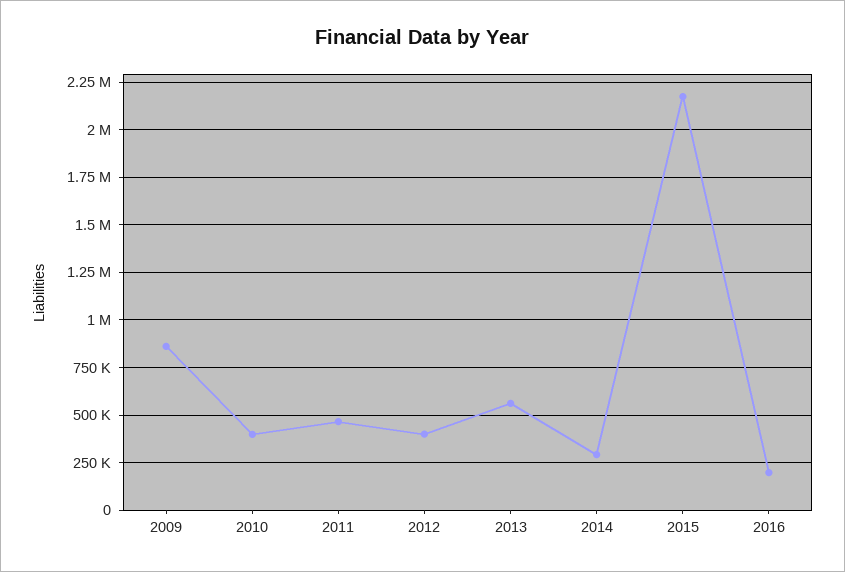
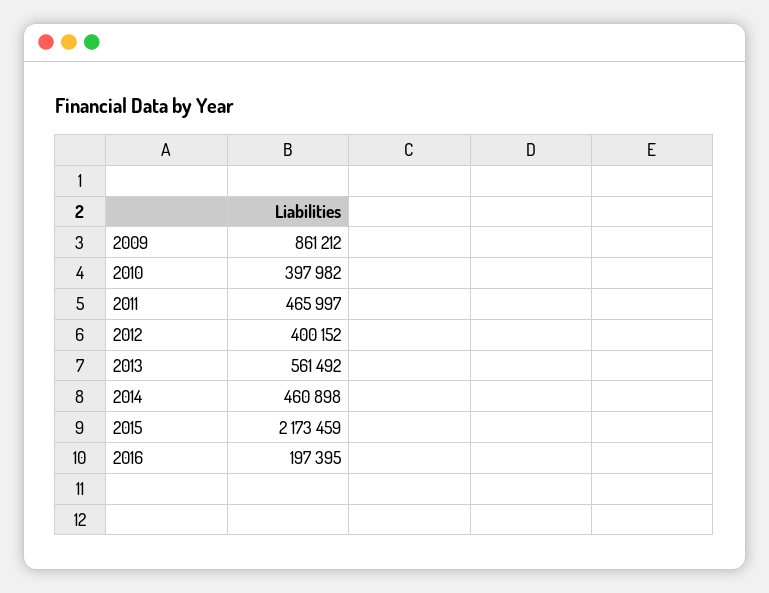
  {
    "2009": 861212,
    "2010": 397982,
    "2011": 465997,
    "2012": 400152,
    "2013": 561492,
-   "2014": 300000,
+   "2014": 460898,
    "2015": 2173459,
    "2016": 197395
  }

